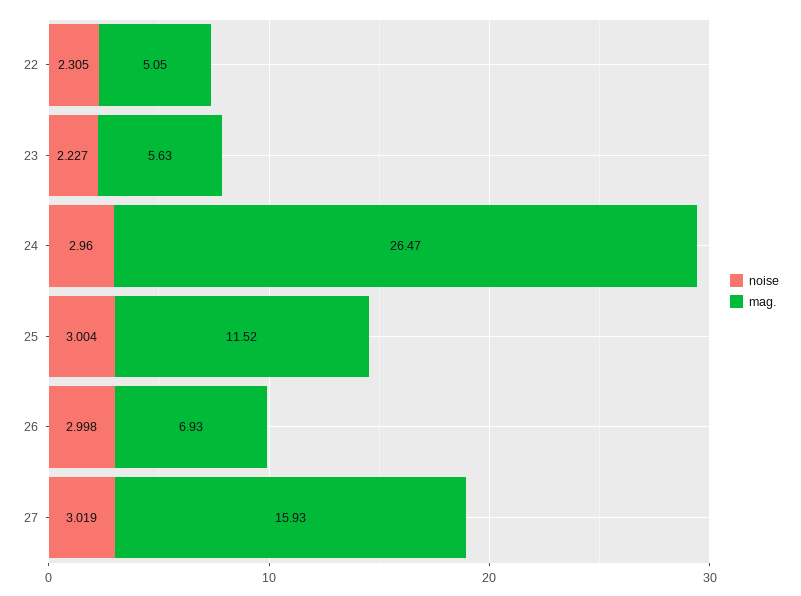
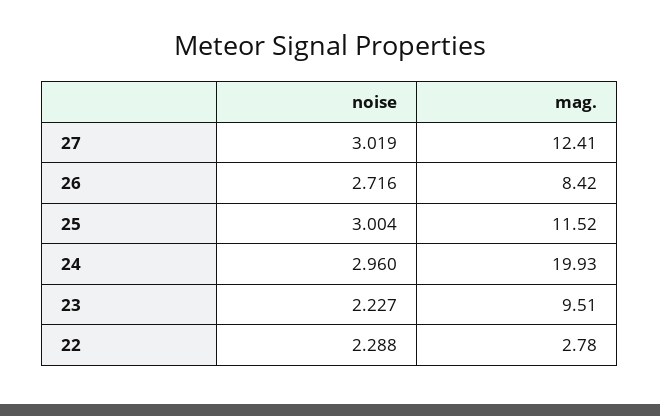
  {
    "noise": {
-     "22": 2.305,
+     "22": 2.288,
      "23": 2.227,
      "24": 2.96,
      "25": 3.004,
-     "26": 2.998,
+     "26": 2.716,
      "27": 3.019
    },
    "mag.": {
-     "22": 5.05,
+     "22": 2.78,
-     "23": 5.63,
+     "23": 9.51,
-     "24": 26.47,
+     "24": 19.93,
      "25": 11.52,
-     "26": 6.93,
+     "26": 8.42,
-     "27": 15.93
+     "27": 12.41
    }
  }

